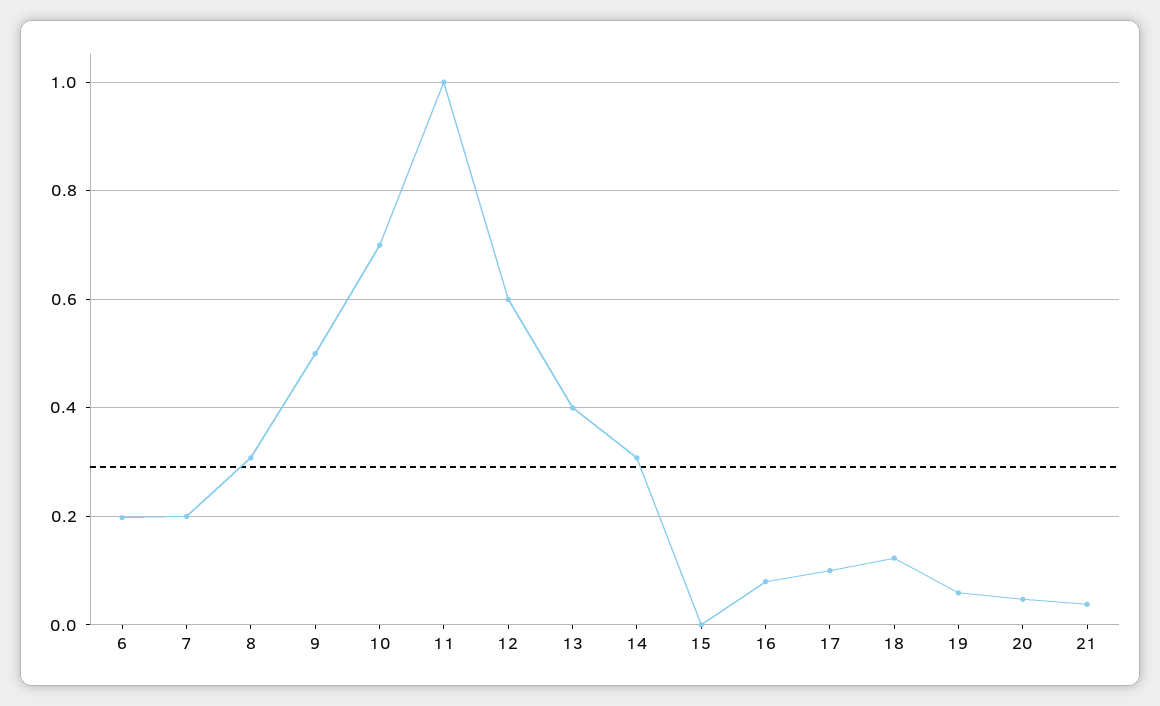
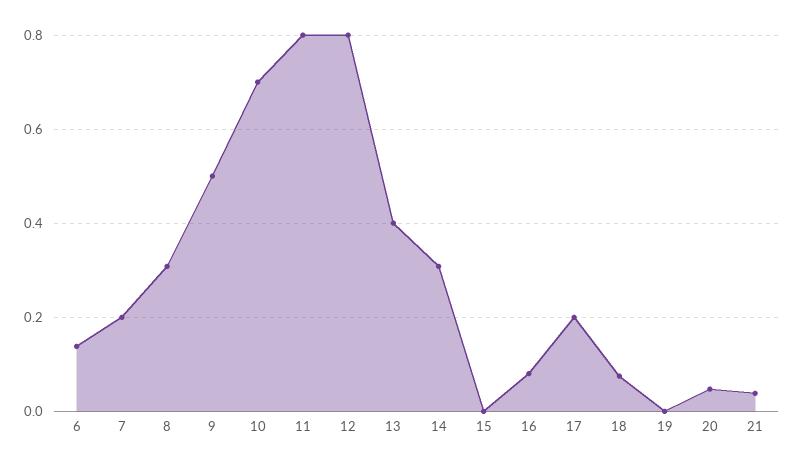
  {
-   "6": 0.2,
+   "6": 0.14,
    "7": 0.2,
    "8": 0.3,
    "9": 0.5,
    "10": 0.7,
-   "11": 1,
+   "11": 0.8,
-   "12": 0.6,
+   "12": 0.8,
    "13": 0.4,
    "14": 0.3,
    "15": 0,
    "16": 0.08,
-   "17": 0.1,
+   "17": 0.2,
-   "18": 0.12,
+   "18": 0.08,
-   "19": 0.06,
+   "19": 0,
    "20": 0.04,
    "21": 0.04
  }

